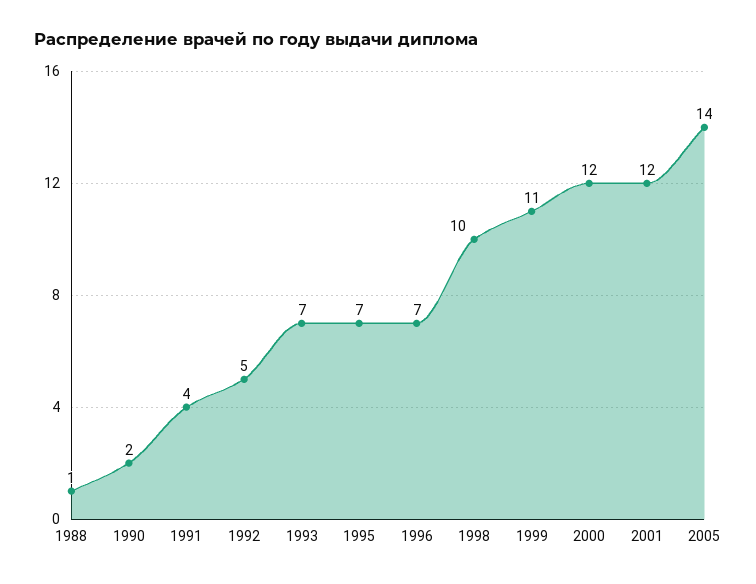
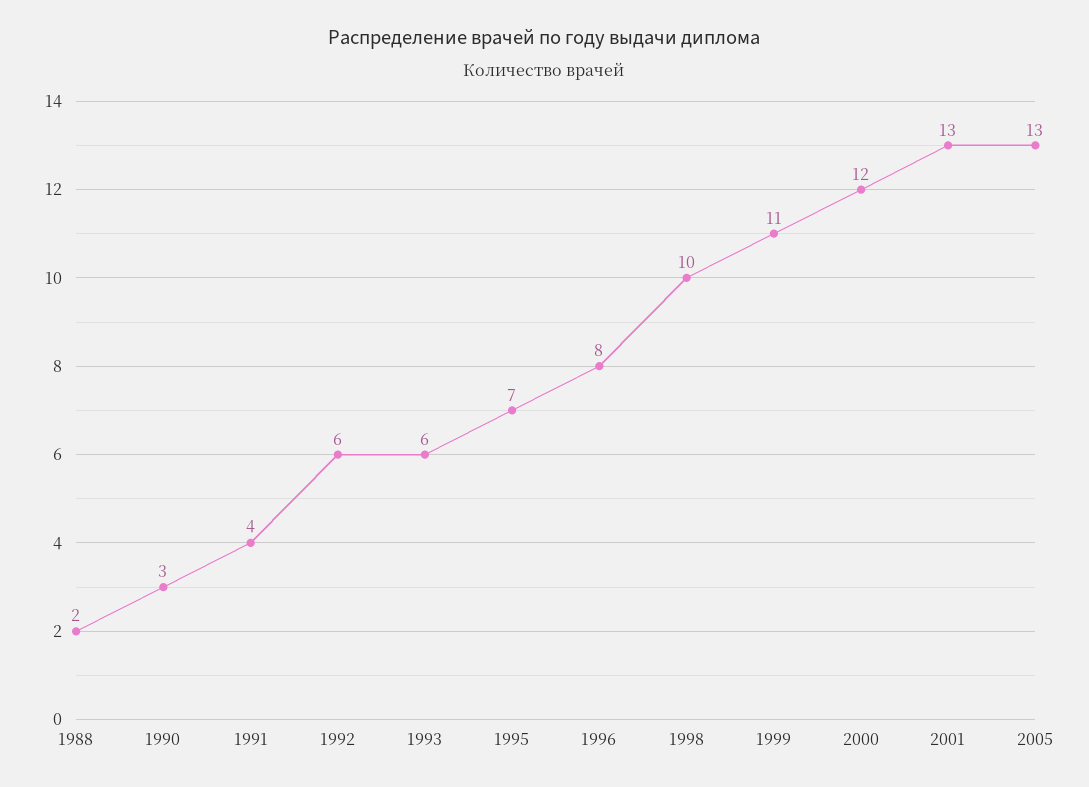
  {
-   "1988": 1,
+   "1988": 2,
-   "1990": 2,
+   "1990": 3,
    "1991": 4,
-   "1992": 5,
+   "1992": 6,
-   "1993": 7,
+   "1993": 6,
    "1995": 7,
-   "1996": 7,
+   "1996": 8,
    "1998": 10,
    "1999": 11,
    "2000": 12,
-   "2001": 12,
+   "2001": 13,
-   "2005": 14
+   "2005": 13
  }

